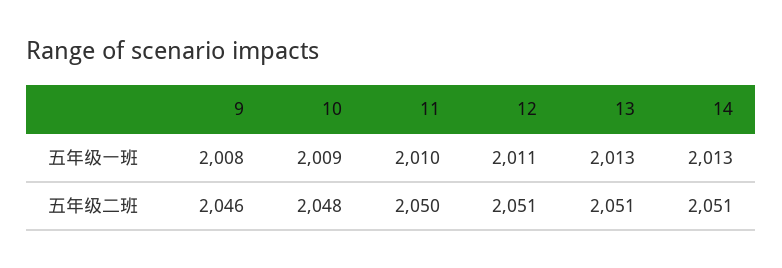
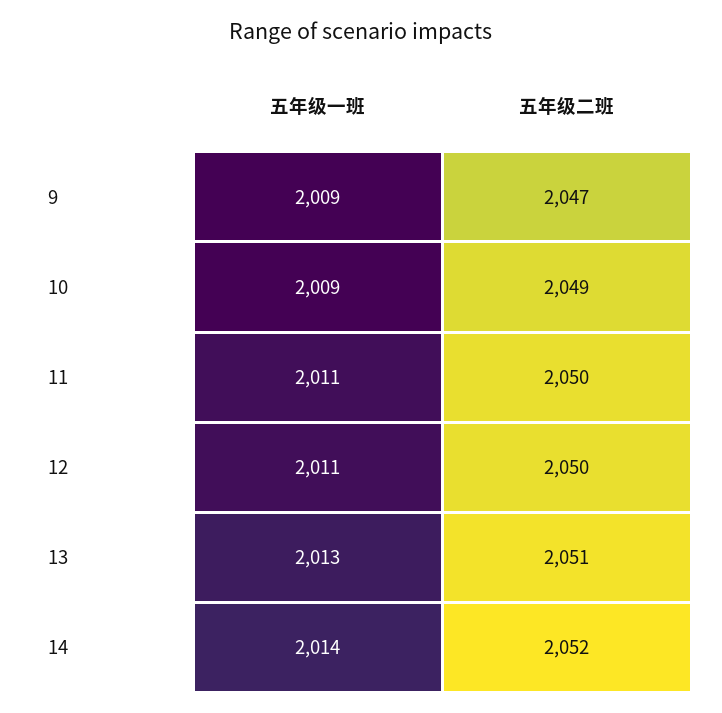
  {
    "9": {
-     "五年级一班": 2008,
+     "五年级一班": 2009,
-     "五年级二班": 2046
+     "五年级二班": 2047
    },
    "10": {
      "五年级一班": 2009,
-     "五年级二班": 2048
+     "五年级二班": 2049
    },
    "11": {
-     "五年级一班": 2010,
+     "五年级一班": 2011,
      "五年级二班": 2050
    },
    "12": {
      "五年级一班": 2011,
-     "五年级二班": 2051
+     "五年级二班": 2050
    },
    "13": {
      "五年级一班": 2013,
      "五年级二班": 2051
    },
    "14": {
-     "五年级一班": 2013,
+     "五年级一班": 2014,
-     "五年级二班": 2051
+     "五年级二班": 2052
    }
  }

